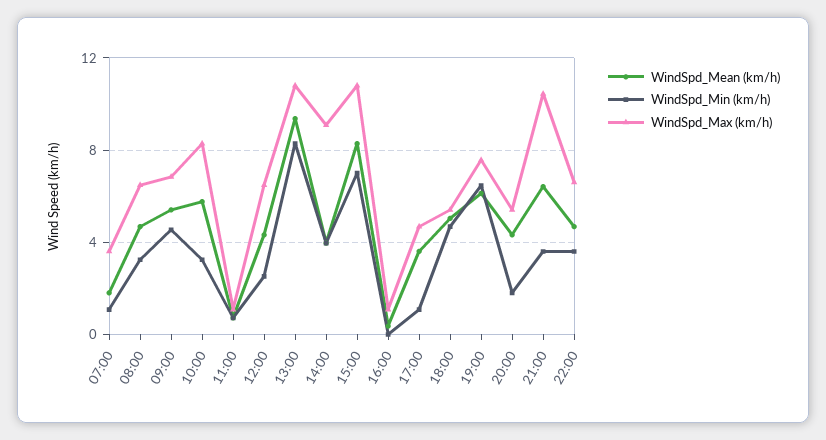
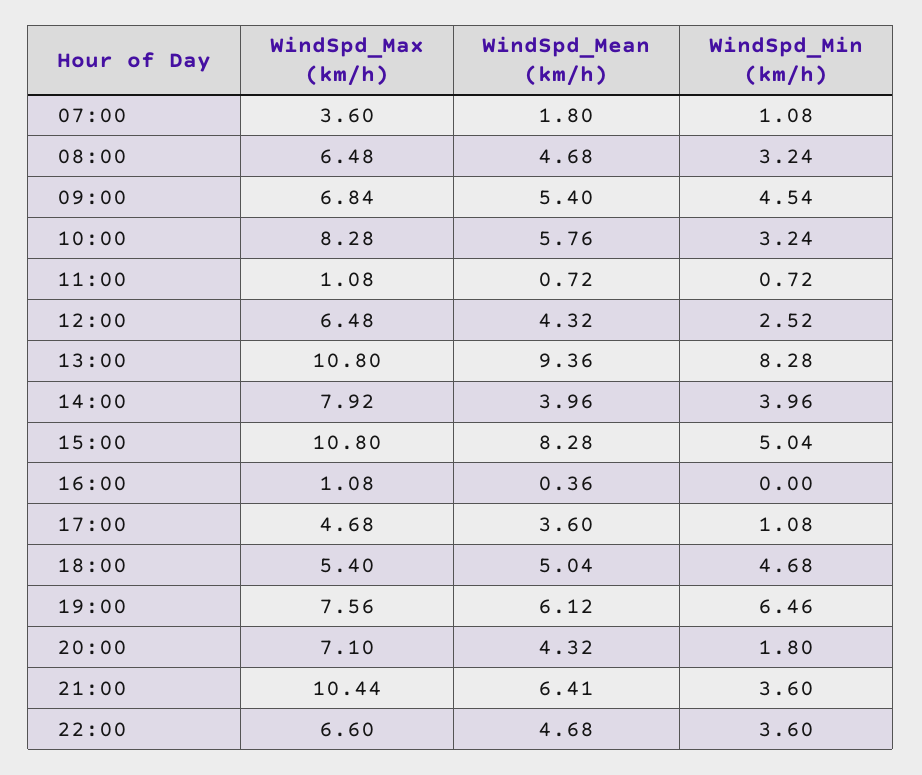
  {
    "WindSpd_Mean (km/h)": {
      "07:00": 1.8,
      "08:00": 4.68,
      "09:00": 5.4,
      "10:00": 5.76,
      "11:00": 0.72,
      "12:00": 4.32,
      "13:00": 9.36,
      "14:00": 3.96,
      "15:00": 8.28,
      "16:00": 0.36,
      "17:00": 3.6,
      "18:00": 5.04,
      "19:00": 6.12,
      "20:00": 4.32,
      "21:00": 6.41,
      "22:00": 4.68
    },
    "WindSpd_Min (km/h)": {
      "07:00": 1.08,
      "08:00": 3.24,
      "09:00": 4.54,
      "10:00": 3.24,
      "11:00": 0.72,
      "12:00": 2.52,
      "13:00": 8.28,
      "14:00": 3.96,
-     "15:00": 7,
+     "15:00": 5.04,
      "16:00": 0,
      "17:00": 1.08,
      "18:00": 4.68,
      "19:00": 6.46,
      "20:00": 1.8,
      "21:00": 3.6,
      "22:00": 3.6
    },
    "WindSpd_Max (km/h)": {
      "07:00": 3.6,
      "08:00": 6.48,
      "09:00": 6.84,
      "10:00": 8.28,
      "11:00": 1.08,
      "12:00": 6.48,
      "13:00": 10.8,
-     "14:00": 9,
+     "14:00": 7.92,
      "15:00": 10.8,
      "16:00": 1.08,
      "17:00": 4.68,
      "18:00": 5.4,
      "19:00": 7.56,
-     "20:00": 5.5,
+     "20:00": 7.1,
      "21:00": 10.44,
      "22:00": 6.6
    }
  }

